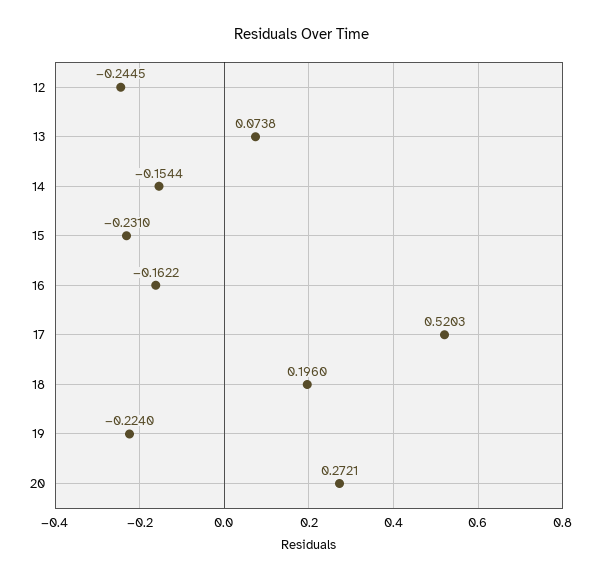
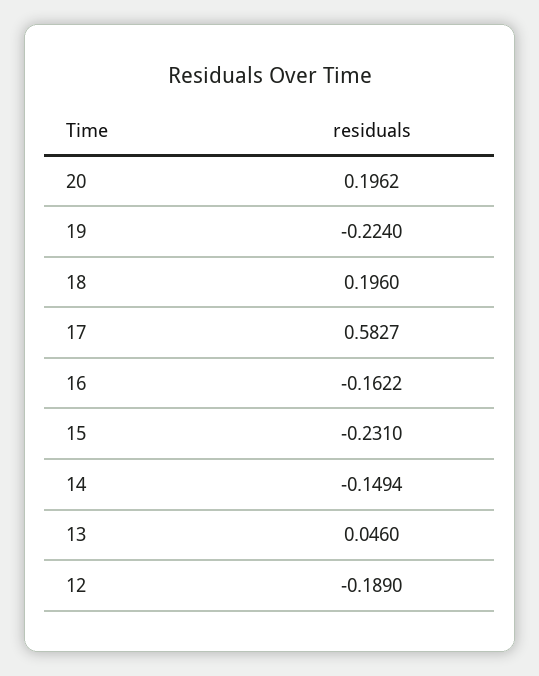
  {
-   "12": -0.2445,
+   "12": -0.189,
-   "13": 0.0738,
+   "13": 0.046,
-   "14": -0.1544,
+   "14": -0.1494,
    "15": -0.231,
    "16": -0.1622,
-   "17": 0.5203,
+   "17": 0.5827,
    "18": 0.196,
    "19": -0.224,
-   "20": 0.2721
+   "20": 0.1962
  }

